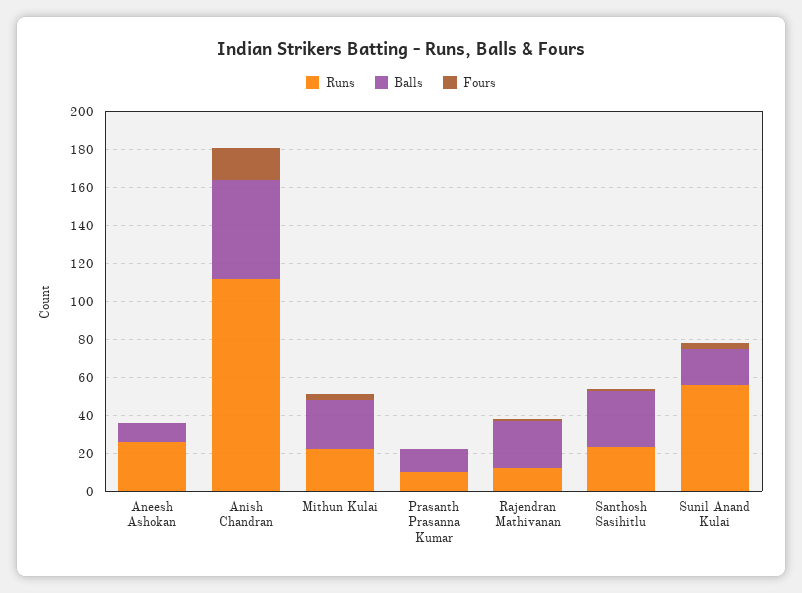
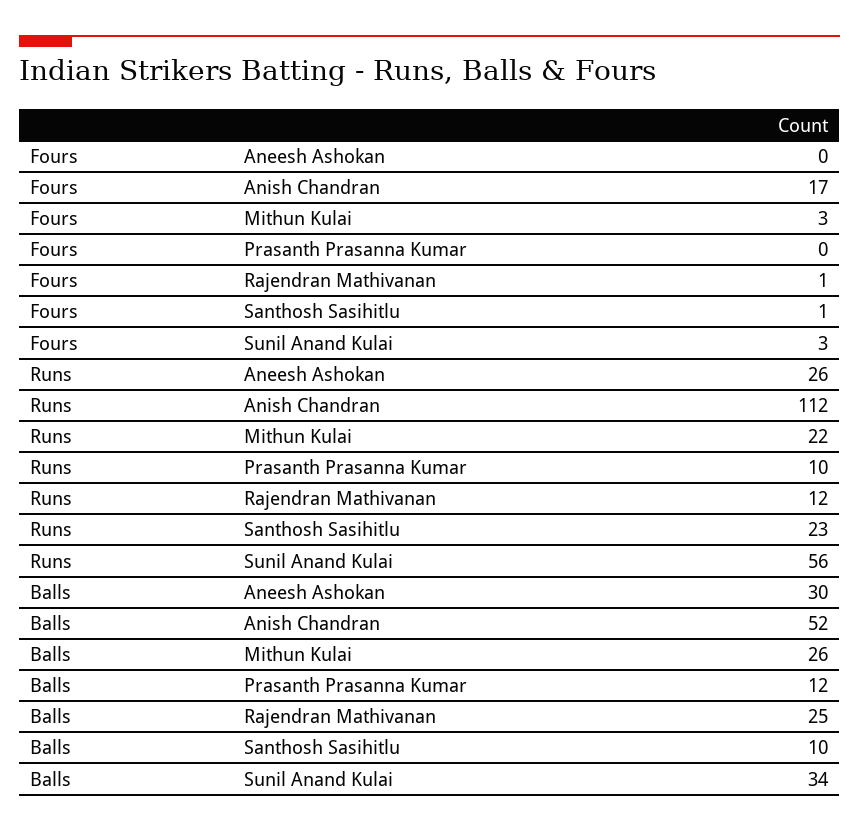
  {
    "Runs": {
      "Aneesh Ashokan": 26,
      "Anish Chandran": 112,
      "Mithun Kulai": 22,
      "Prasanth Prasanna Kumar": 10,
      "Rajendran Mathivanan": 12,
      "Santhosh Sasihitlu": 23,
      "Sunil Anand Kulai": 56
    },
    "Balls": {
-     "Aneesh Ashokan": 10,
+     "Aneesh Ashokan": 30,
      "Anish Chandran": 52,
      "Mithun Kulai": 26,
      "Prasanth Prasanna Kumar": 12,
      "Rajendran Mathivanan": 25,
-     "Santhosh Sasihitlu": 30,
+     "Santhosh Sasihitlu": 10,
-     "Sunil Anand Kulai": 20
+     "Sunil Anand Kulai": 34
    },
    "Fours": {
      "Aneesh Ashokan": 0,
      "Anish Chandran": 17,
      "Mithun Kulai": 3,
      "Prasanth Prasanna Kumar": 0,
      "Rajendran Mathivanan": 1,
      "Santhosh Sasihitlu": 1,
      "Sunil Anand Kulai": 3
    }
  }

